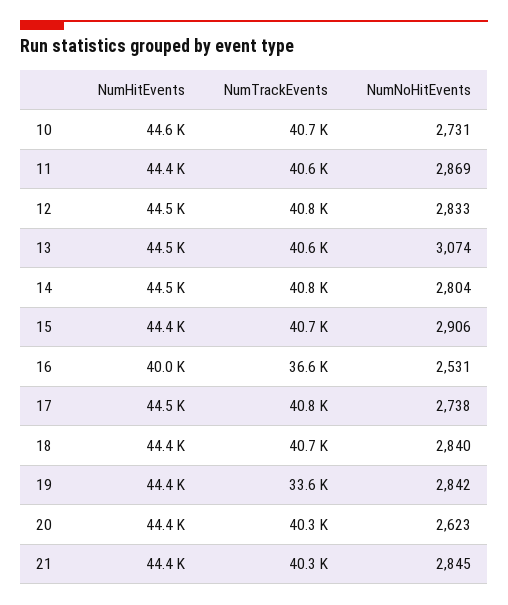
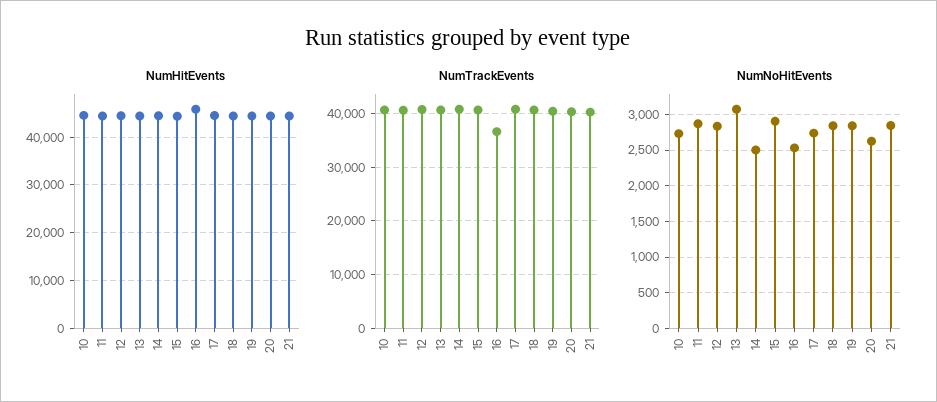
  {
    "NumHitEvents": {
      "10": 44600,
      "11": 44400,
      "12": 44500,
      "13": 44500,
      "14": 44500,
      "15": 44400,
-     "16": 40000,
+     "16": 46000,
      "17": 44500,
      "18": 44400,
      "19": 44400,
      "20": 44400,
      "21": 44400
    },
    "NumTrackEvents": {
      "10": 40700,
      "11": 40600,
      "12": 40800,
      "13": 40600,
      "14": 40800,
      "15": 40700,
      "16": 36600,
      "17": 40800,
      "18": 40700,
-     "19": 33600,
+     "19": 40000,
      "20": 40300,
      "21": 40300
    },
    "NumNoHitEvents": {
      "10": 2731,
      "11": 2869,
      "12": 2833,
      "13": 3074,
-     "14": 2804,
+     "14": 2500,
      "15": 2906,
      "16": 2531,
      "17": 2738,
      "18": 2840,
      "19": 2842,
      "20": 2623,
      "21": 2845
    }
  }

